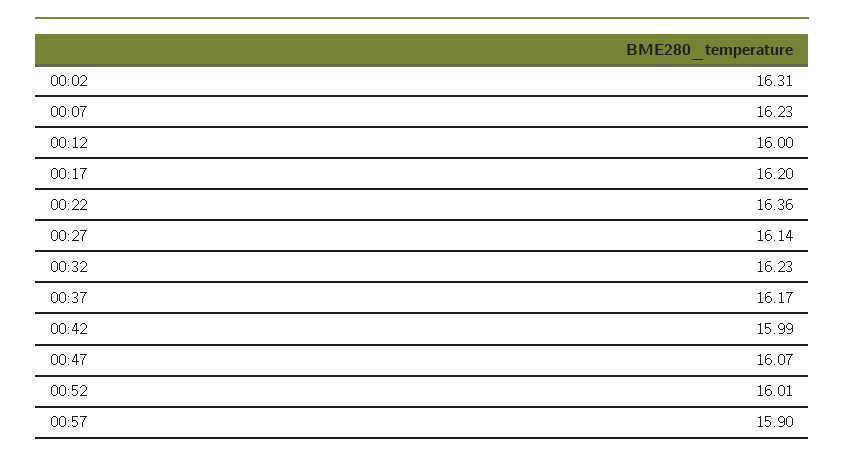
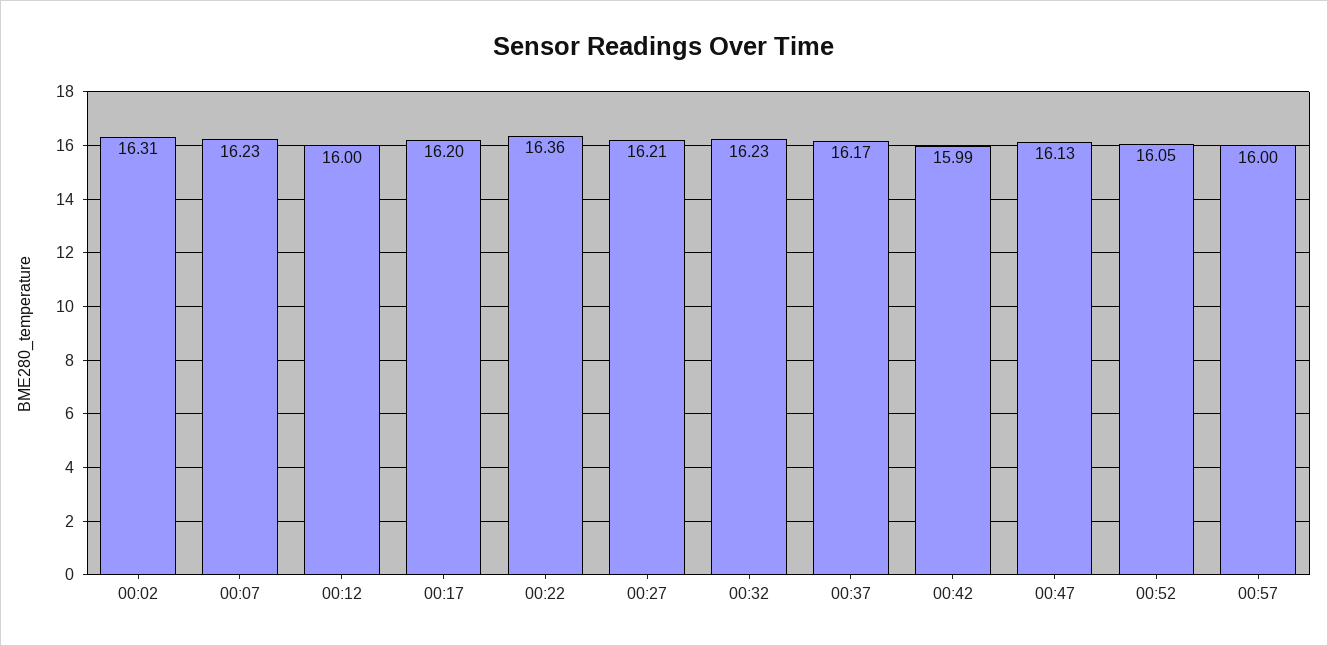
  {
    "00:02": 16.31,
    "00:07": 16.23,
    "00:12": 16,
    "00:17": 16.2,
    "00:22": 16.36,
-   "00:27": 16.14,
+   "00:27": 16.21,
    "00:32": 16.23,
    "00:37": 16.17,
    "00:42": 15.99,
-   "00:47": 16.07,
+   "00:47": 16.13,
-   "00:52": 16.01,
+   "00:52": 16.05,
-   "00:57": 15.9
+   "00:57": 16
  }

